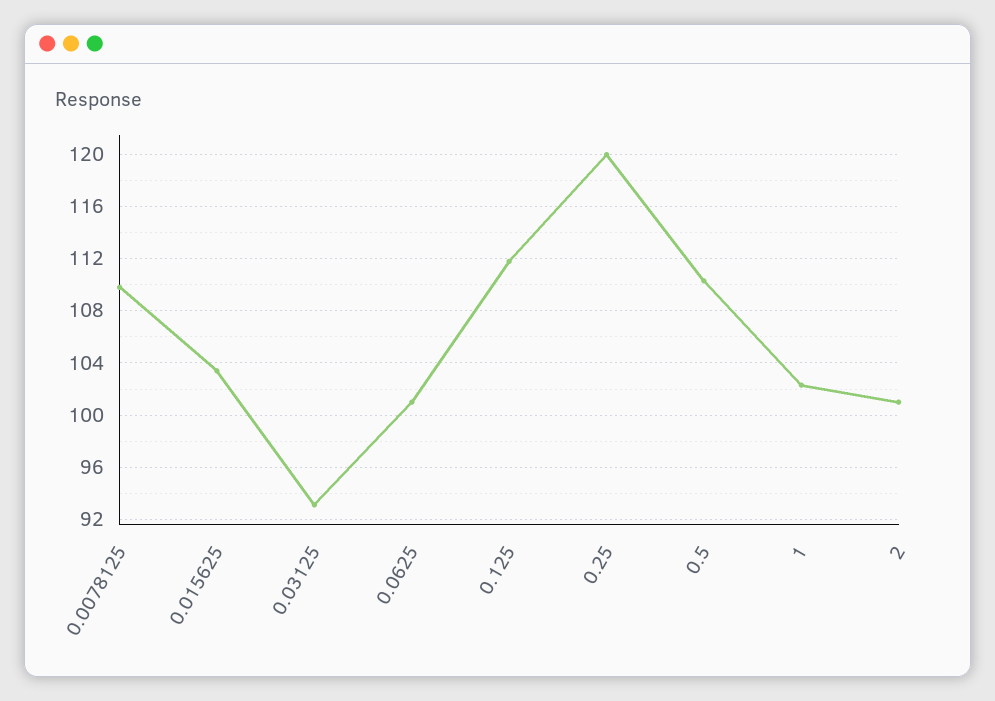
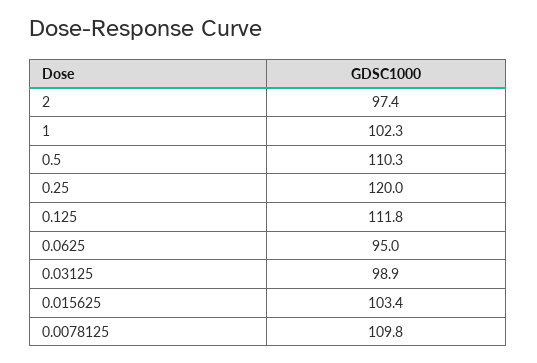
  {
    "0.0078125": 109.8,
    "0.015625": 103.4,
-   "0.03125": 93,
+   "0.03125": 98.9,
-   "0.0625": 101,
+   "0.0625": 95,
    "0.125": 111.8,
    "0.25": 120,
    "0.5": 110.3,
    "1": 102.3,
-   "2": 101
+   "2": 97.4
  }

